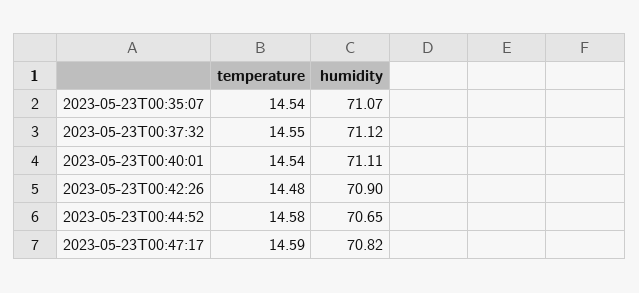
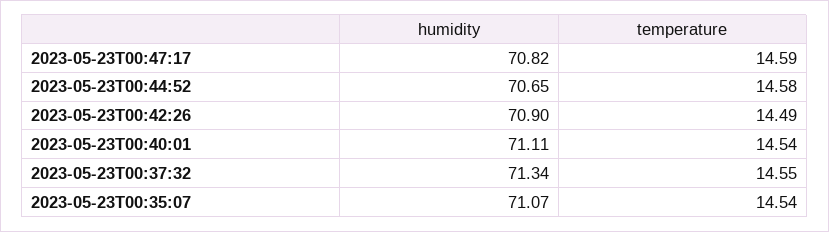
  {
    "temperature": {
      "2023-05-23T00:35:07": 14.54,
      "2023-05-23T00:37:32": 14.55,
      "2023-05-23T00:40:01": 14.54,
-     "2023-05-23T00:42:26": 14.48,
+     "2023-05-23T00:42:26": 14.49,
      "2023-05-23T00:44:52": 14.58,
      "2023-05-23T00:47:17": 14.59
    },
    "humidity": {
      "2023-05-23T00:35:07": 71.07,
-     "2023-05-23T00:37:32": 71.12,
+     "2023-05-23T00:37:32": 71.34,
      "2023-05-23T00:40:01": 71.11,
      "2023-05-23T00:42:26": 70.9,
      "2023-05-23T00:44:52": 70.65,
      "2023-05-23T00:47:17": 70.82
    }
  }

